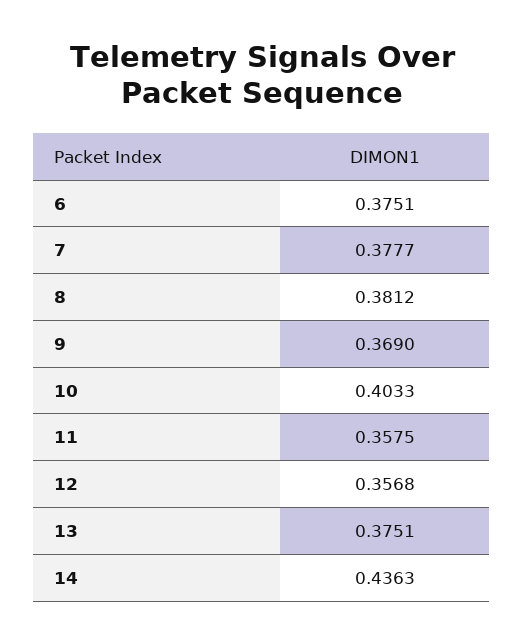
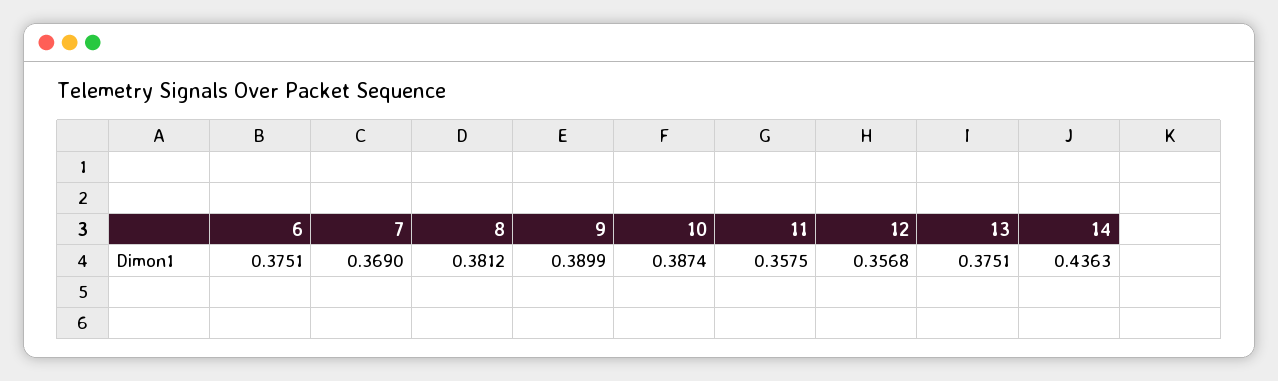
  {
    "6": 0.3751,
-   "7": 0.3777,
+   "7": 0.369,
    "8": 0.3812,
-   "9": 0.369,
+   "9": 0.3899,
-   "10": 0.4033,
+   "10": 0.3874,
    "11": 0.3575,
    "12": 0.3568,
    "13": 0.3751,
    "14": 0.4363
  }

